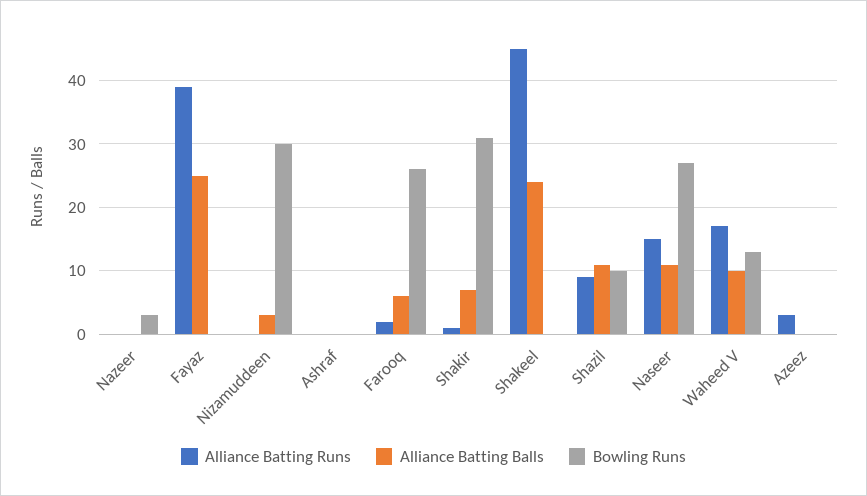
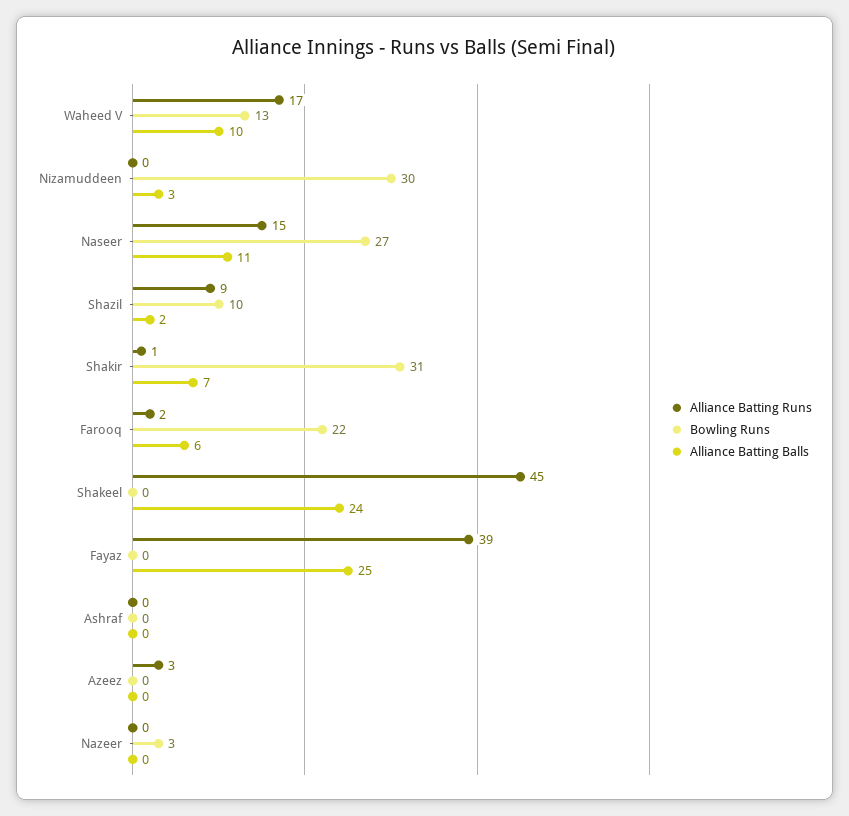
  {
    "Alliance Batting Runs": {
      "Nazeer": 0,
      "Fayaz": 39,
      "Nizamuddeen": 0,
      "Ashraf": 0,
      "Farooq": 2,
      "Shakir": 1,
      "Shakeel": 45,
      "Shazil": 9,
      "Naseer": 15,
      "Waheed V": 17,
      "Azeez": 3
    },
    "Alliance Batting Balls": {
      "Nazeer": 0,
      "Fayaz": 25,
      "Nizamuddeen": 3,
      "Ashraf": 0,
      "Farooq": 6,
      "Shakir": 7,
      "Shakeel": 24,
-     "Shazil": 11,
+     "Shazil": 2,
      "Naseer": 11,
      "Waheed V": 10,
      "Azeez": 0
    },
    "Bowling Runs": {
      "Nazeer": 3,
      "Fayaz": 0,
      "Nizamuddeen": 30,
      "Ashraf": 0,
-     "Farooq": 26,
+     "Farooq": 22,
      "Shakir": 31,
      "Shakeel": 0,
      "Shazil": 10,
      "Naseer": 27,
      "Waheed V": 13,
      "Azeez": 0
    }
  }

